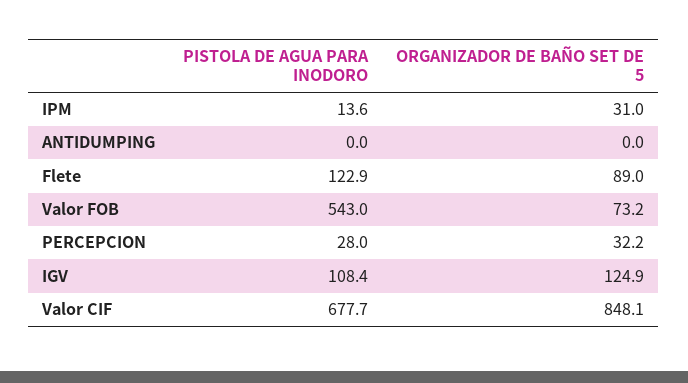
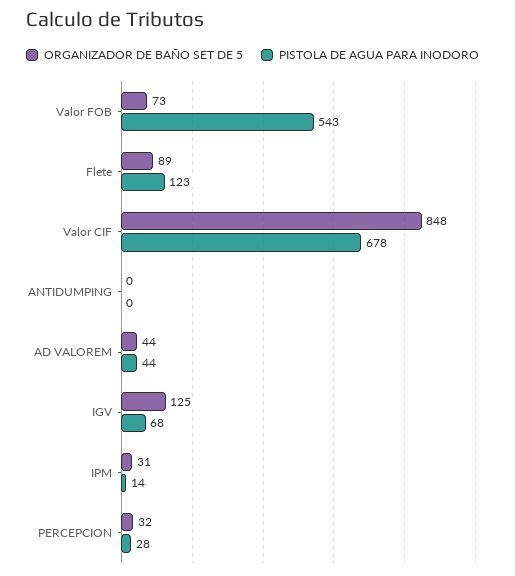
  {
    "PISTOLA DE AGUA PARA INODORO": {
      "IPM": 13.6,
      "ANTIDUMPING": 0,
      "Flete": 122.9,
      "Valor FOB": 543,
      "PERCEPCION": 28,
-     "IGV": 108.4,
+     "IGV": 68,
-     "Valor CIF": 677.7
+     "Valor CIF": 677.7,
+     "AD VALOREM": 44
    },
    "ORGANIZADOR DE BAÑO SET DE 5": {
      "IPM": 31,
      "ANTIDUMPING": 0,
      "Flete": 89,
      "Valor FOB": 73.2,
      "PERCEPCION": 32.2,
      "IGV": 124.9,
-     "Valor CIF": 848.1
+     "Valor CIF": 848.1,
+     "AD VALOREM": 44
    }
  }

